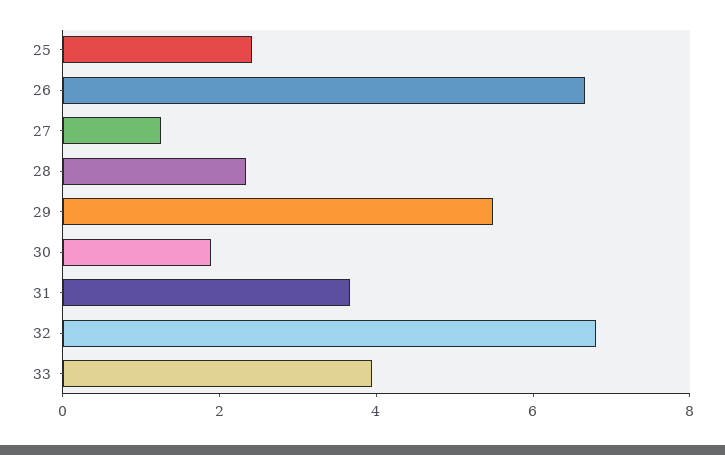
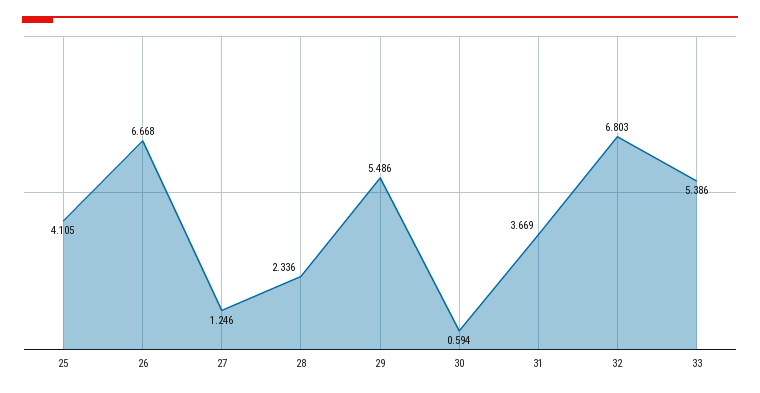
  {
-   "25": 2.5,
+   "25": 4.105,
    "26": 6.668,
    "27": 1.246,
    "28": 2.336,
    "29": 5.486,
-   "30": 2,
+   "30": 0.594,
    "31": 3.669,
    "32": 6.803,
-   "33": 4
+   "33": 5.386
  }

